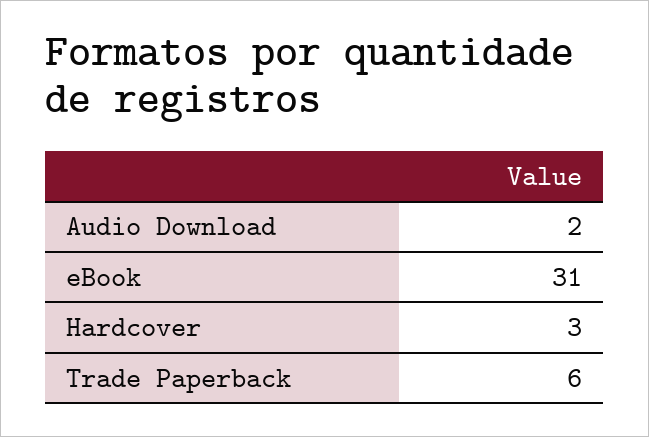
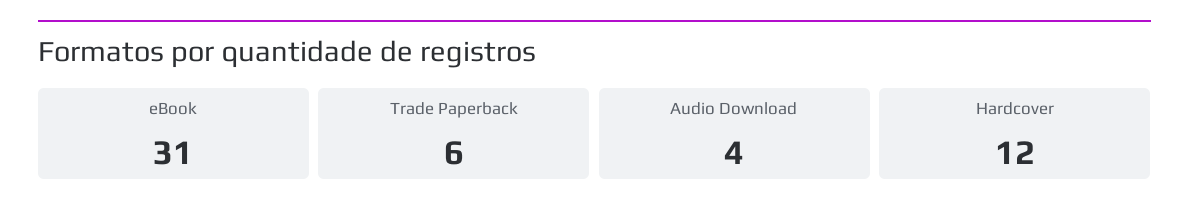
  {
-   "Audio Download": 2,
+   "Audio Download": 4,
    "eBook": 31,
-   "Hardcover": 3,
+   "Hardcover": 12,
    "Trade Paperback": 6
  }

